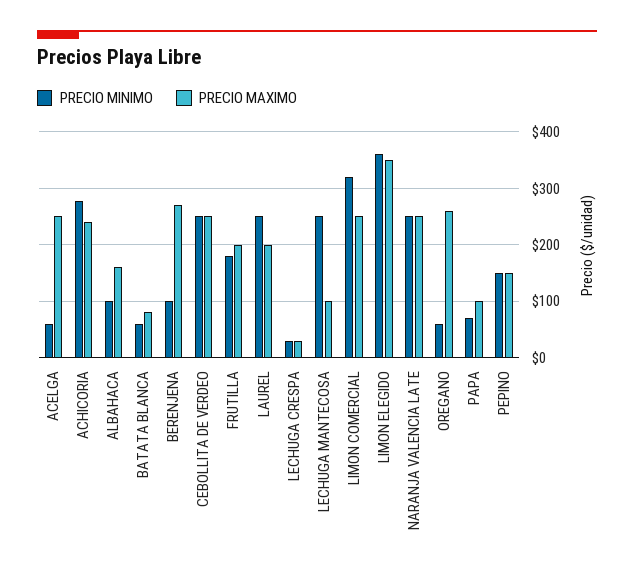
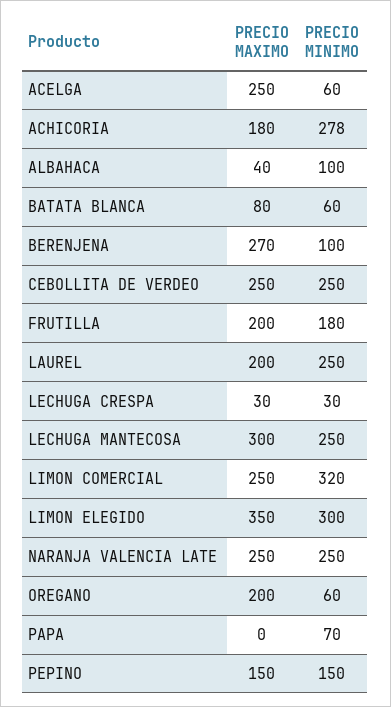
  {
    "PRECIO MINIMO": {
      "ACELGA": 60,
      "ACHICORIA": 278,
      "ALBAHACA": 100,
      "BATATA BLANCA": 60,
      "BERENJENA": 100,
      "CEBOLLITA DE VERDEO": 250,
      "FRUTILLA": 180,
      "LAUREL": 250,
      "LECHUGA CRESPA": 30,
      "LECHUGA MANTECOSA": 250,
      "LIMON COMERCIAL": 320,
-     "LIMON ELEGIDO": 360,
+     "LIMON ELEGIDO": 300,
      "NARANJA VALENCIA LATE": 250,
      "OREGANO": 60,
      "PAPA": 70,
      "PEPINO": 150
    },
    "PRECIO MAXIMO": {
      "ACELGA": 250,
-     "ACHICORIA": 240,
+     "ACHICORIA": 180,
-     "ALBAHACA": 160,
+     "ALBAHACA": 40,
      "BATATA BLANCA": 80,
      "BERENJENA": 270,
      "CEBOLLITA DE VERDEO": 250,
      "FRUTILLA": 200,
      "LAUREL": 200,
      "LECHUGA CRESPA": 30,
-     "LECHUGA MANTECOSA": 100,
+     "LECHUGA MANTECOSA": 300,
      "LIMON COMERCIAL": 250,
      "LIMON ELEGIDO": 350,
      "NARANJA VALENCIA LATE": 250,
-     "OREGANO": 260,
+     "OREGANO": 200,
-     "PAPA": 100,
+     "PAPA": 0,
      "PEPINO": 150
    }
  }

